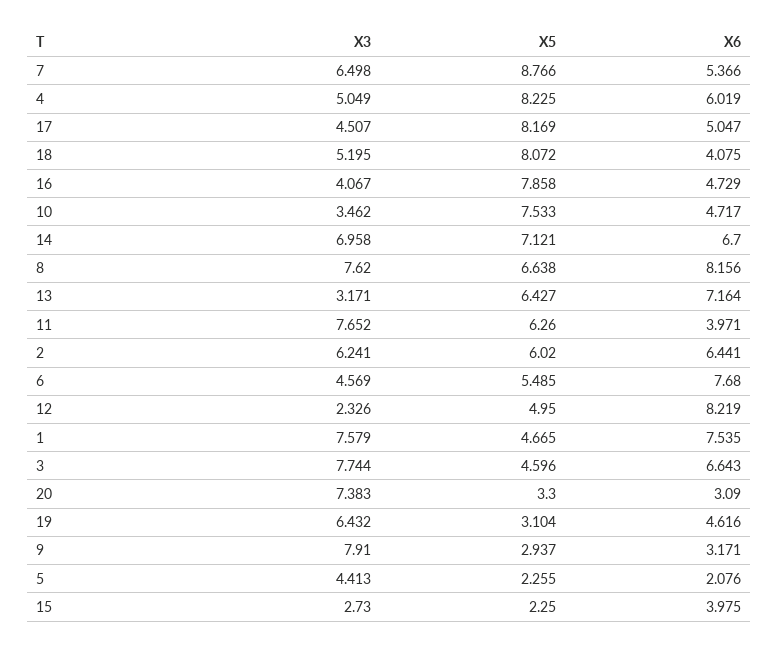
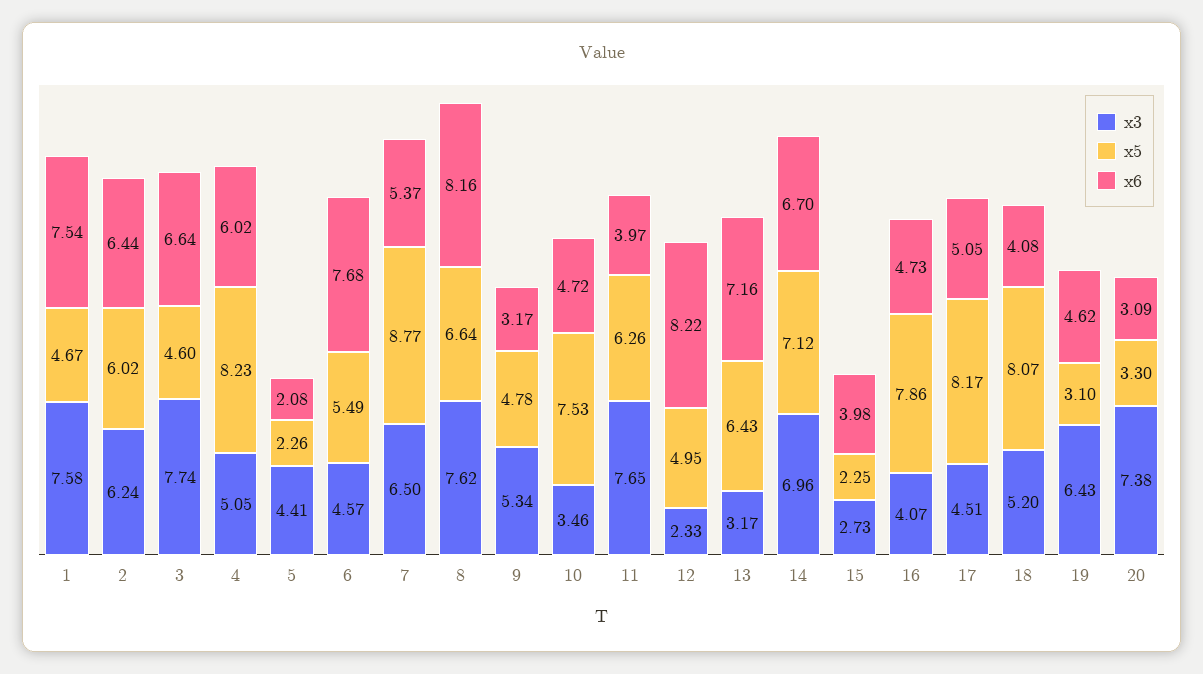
  {
    "X3": {
      "7": 6.498,
      "4": 5.049,
      "17": 4.507,
      "18": 5.195,
      "16": 4.067,
      "10": 3.462,
      "14": 6.958,
      "8": 7.62,
      "13": 3.171,
      "11": 7.652,
      "2": 6.241,
      "6": 4.569,
      "12": 2.326,
      "1": 7.579,
      "3": 7.744,
      "20": 7.383,
      "19": 6.432,
-     "9": 7.91,
+     "9": 5.34,
      "5": 4.413,
      "15": 2.73
    },
    "X5": {
      "7": 8.766,
      "4": 8.225,
      "17": 8.169,
      "18": 8.072,
      "16": 7.858,
      "10": 7.533,
      "14": 7.121,
      "8": 6.638,
      "13": 6.427,
      "11": 6.26,
      "2": 6.02,
      "6": 5.485,
      "12": 4.95,
      "1": 4.665,
      "3": 4.596,
      "20": 3.3,
      "19": 3.104,
-     "9": 2.937,
+     "9": 4.78,
      "5": 2.255,
      "15": 2.25
    },
    "X6": {
      "7": 5.366,
      "4": 6.019,
      "17": 5.047,
      "18": 4.075,
      "16": 4.729,
      "10": 4.717,
      "14": 6.7,
      "8": 8.156,
      "13": 7.164,
      "11": 3.971,
      "2": 6.441,
      "6": 7.68,
      "12": 8.219,
      "1": 7.535,
      "3": 6.643,
      "20": 3.09,
      "19": 4.616,
      "9": 3.171,
      "5": 2.076,
      "15": 3.975
    }
  }

